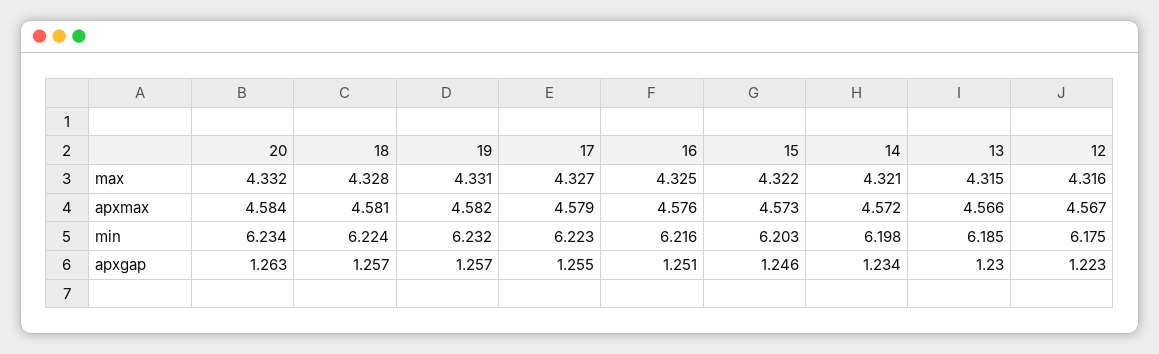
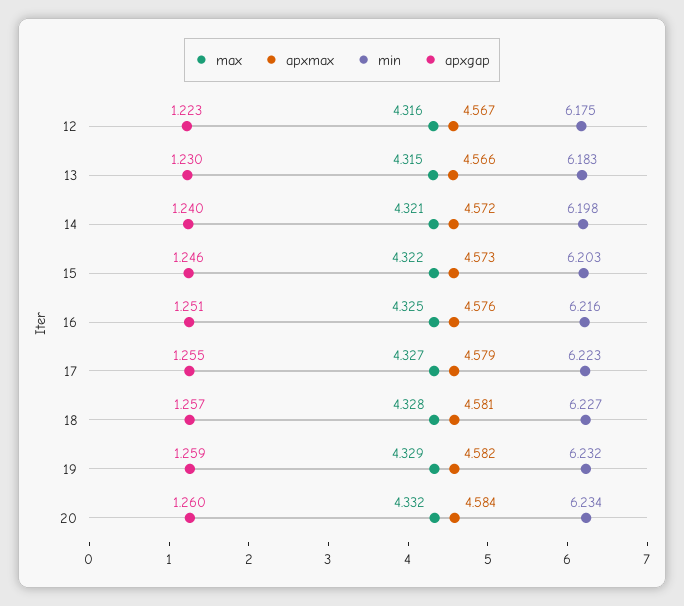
  {
    "max": {
      "20": 4.332,
      "18": 4.328,
-     "19": 4.331,
+     "19": 4.329,
      "17": 4.327,
      "16": 4.325,
      "15": 4.322,
      "14": 4.321,
      "13": 4.315,
      "12": 4.316
    },
    "apxmax": {
      "20": 4.584,
      "18": 4.581,
      "19": 4.582,
      "17": 4.579,
      "16": 4.576,
      "15": 4.573,
      "14": 4.572,
      "13": 4.566,
      "12": 4.567
    },
    "min": {
      "20": 6.234,
-     "18": 6.224,
+     "18": 6.227,
      "19": 6.232,
      "17": 6.223,
      "16": 6.216,
      "15": 6.203,
      "14": 6.198,
-     "13": 6.185,
+     "13": 6.183,
      "12": 6.175
    },
    "apxgap": {
-     "20": 1.263,
+     "20": 1.26,
      "18": 1.257,
-     "19": 1.257,
+     "19": 1.259,
      "17": 1.255,
      "16": 1.251,
      "15": 1.246,
-     "14": 1.234,
+     "14": 1.24,
      "13": 1.23,
      "12": 1.223
    }
  }

